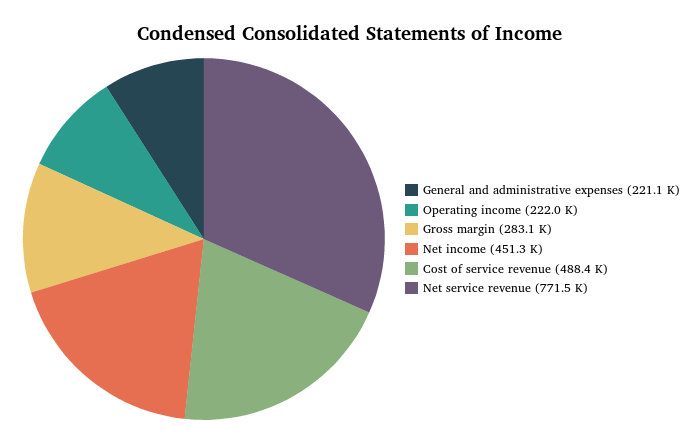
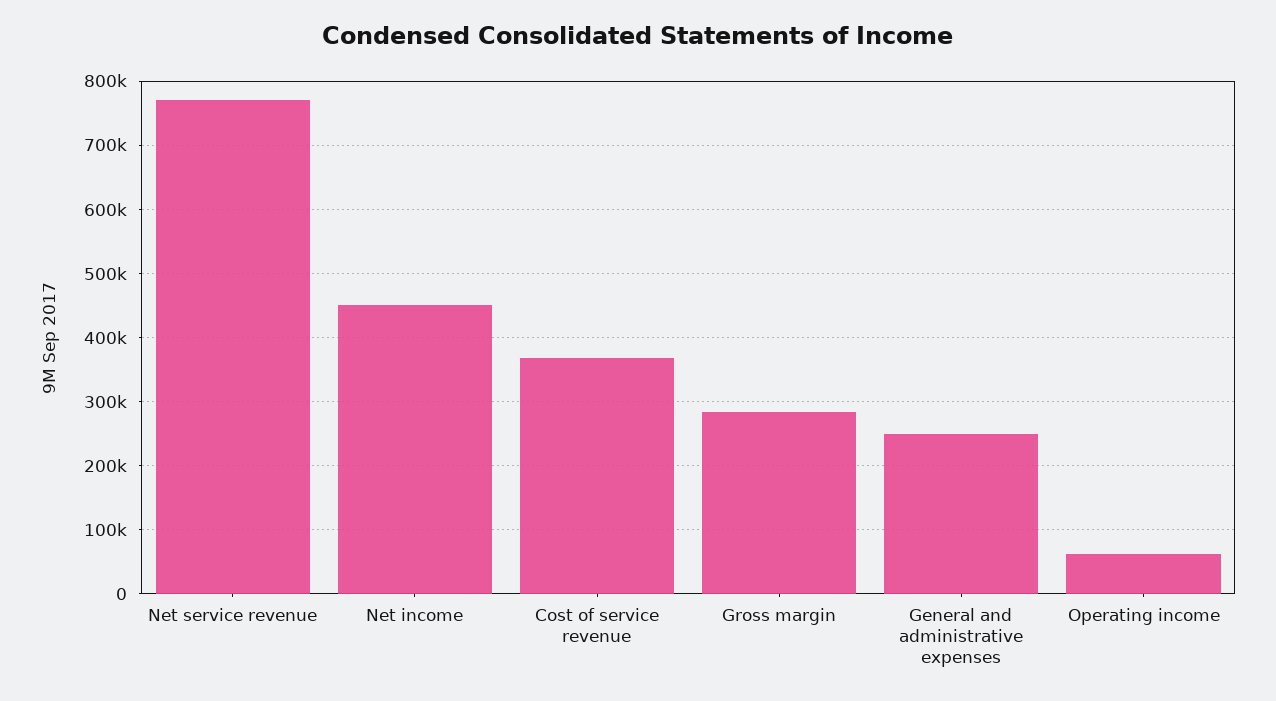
  {
-   "General and administrative expenses": 221100,
+   "General and administrative expenses": 250000,
-   "Operating income": 222000,
+   "Operating income": 60000,
    "Gross margin": 283100,
    "Net income": 451300,
-   "Cost of service revenue": 488400,
+   "Cost of service revenue": 370000,
    "Net service revenue": 771500
  }

